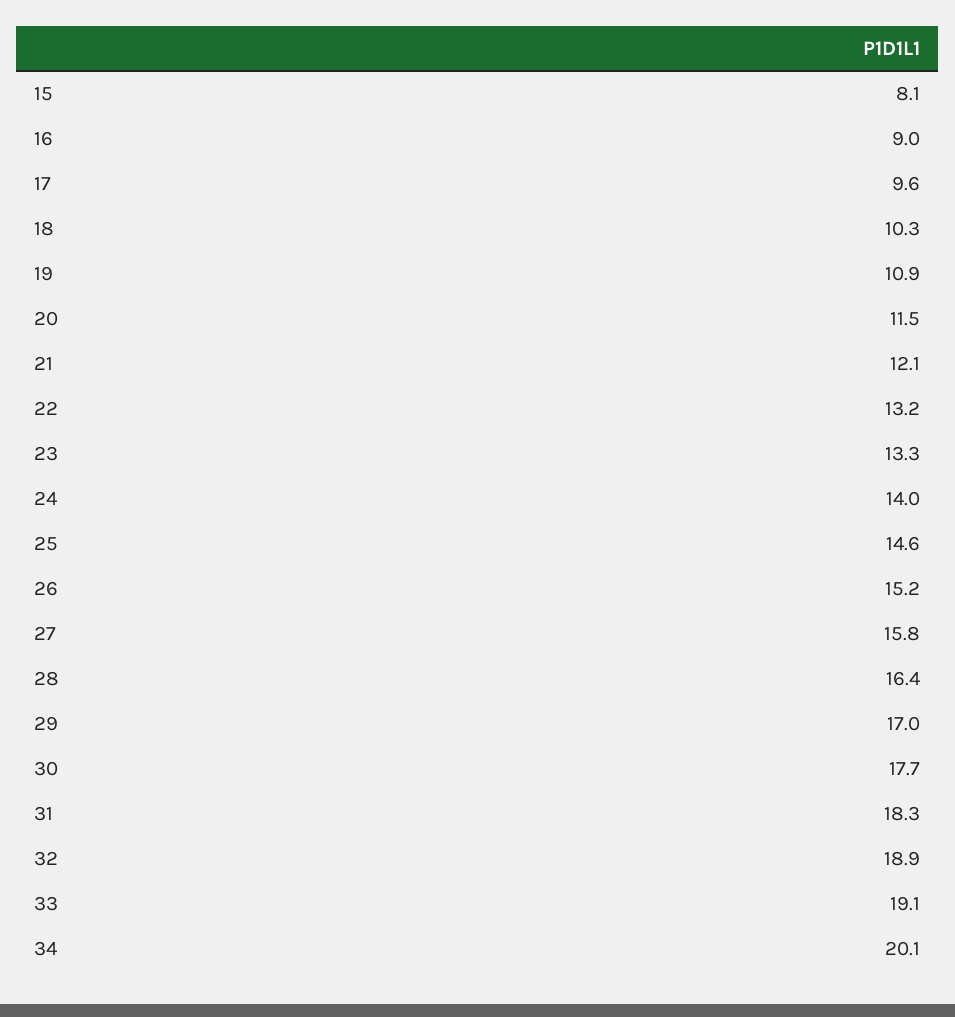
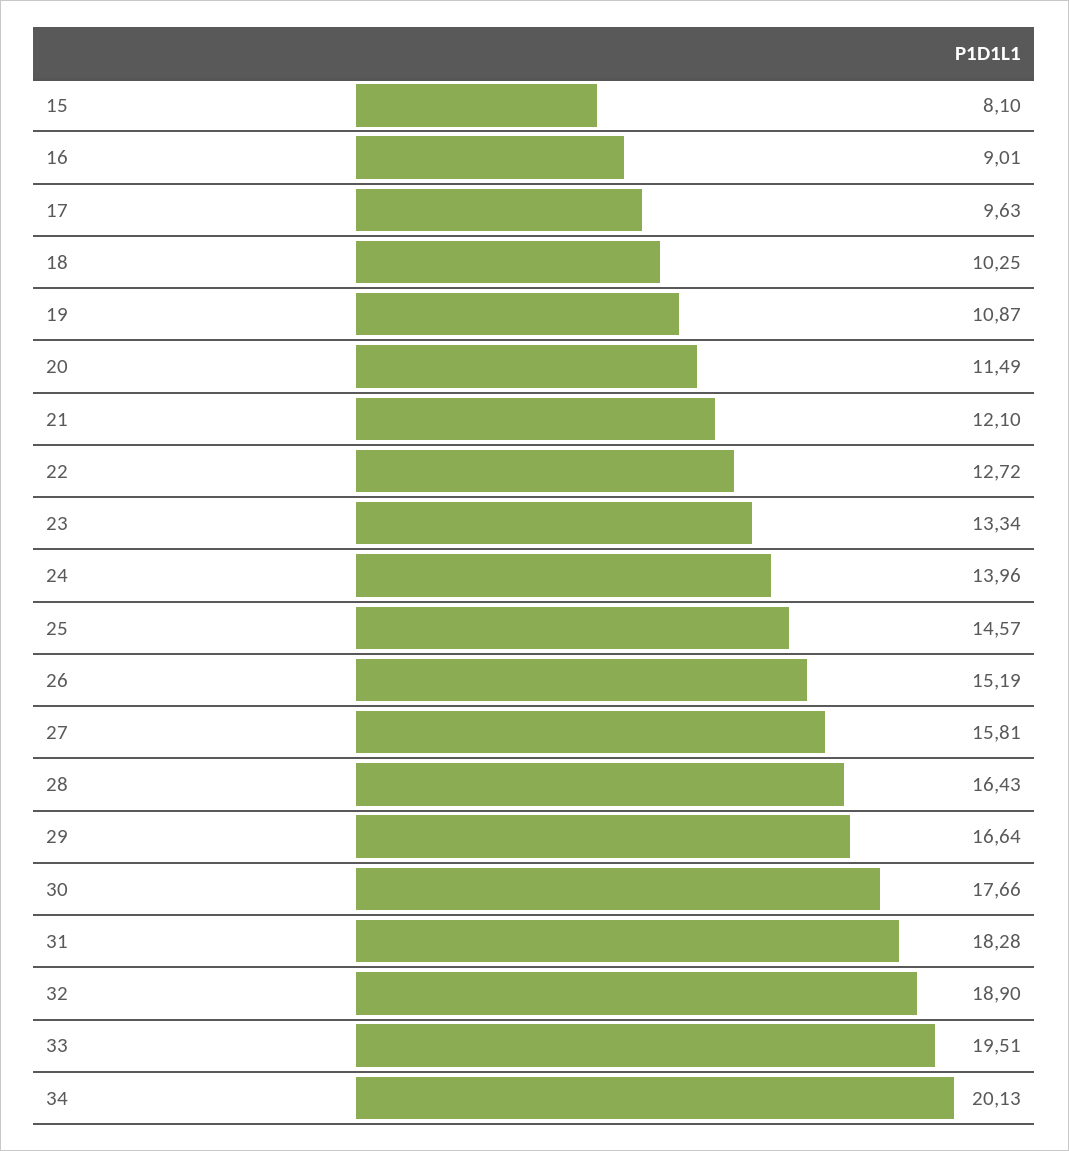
  {
    "15": 8.1,
    "16": 9.01,
    "17": 9.63,
    "18": 10.25,
    "19": 10.87,
    "20": 11.49,
    "21": 12.1,
-   "22": 13.2,
+   "22": 12.72,
    "23": 13.34,
    "24": 13.96,
    "25": 14.57,
    "26": 15.19,
    "27": 15.81,
    "28": 16.43,
-   "29": 17,
+   "29": 16.64,
    "30": 17.66,
    "31": 18.28,
    "32": 18.9,
-   "33": 19.1,
+   "33": 19.51,
    "34": 20.13
  }

